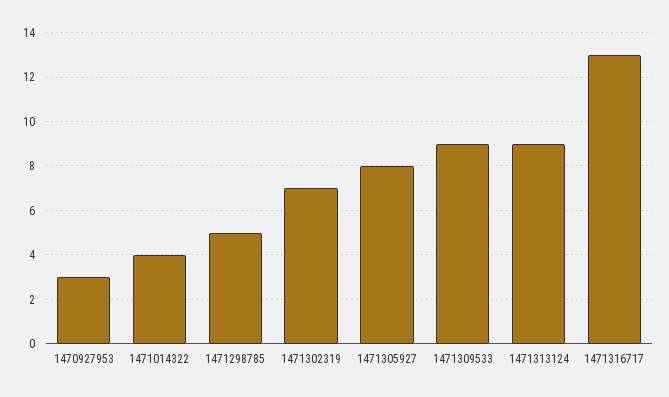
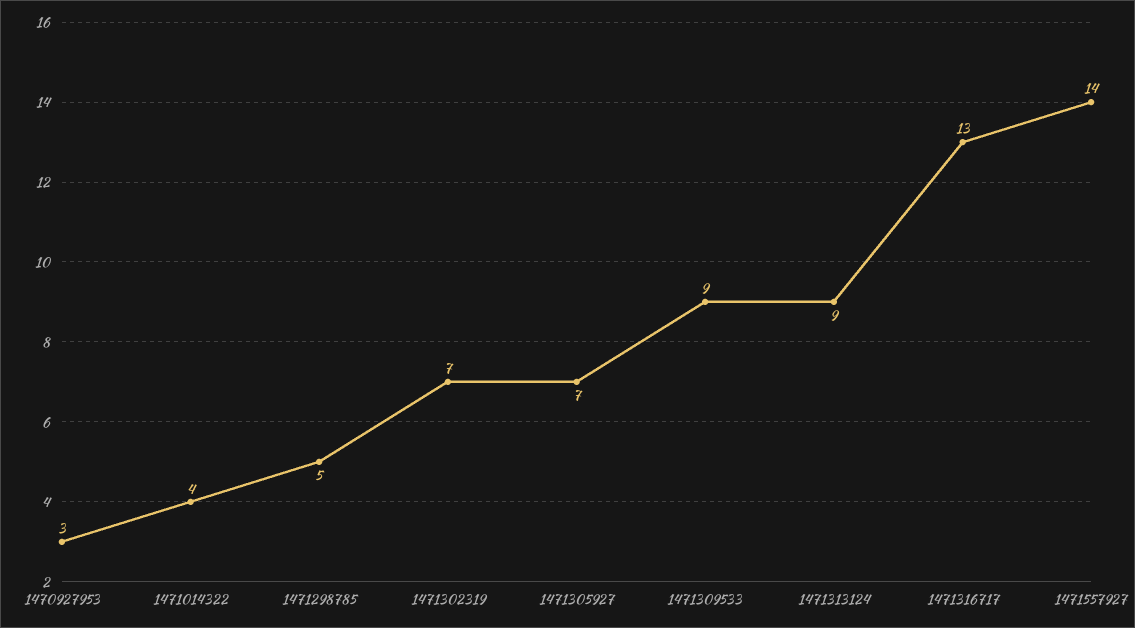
  {
    "1470927953": 3,
    "1471014322": 4,
    "1471298785": 5,
    "1471302319": 7,
-   "1471305927": 8,
+   "1471305927": 7,
    "1471309533": 9,
    "1471313124": 9,
-   "1471316717": 13
+   "1471316717": 13,
+   "1471557927": 14
  }

